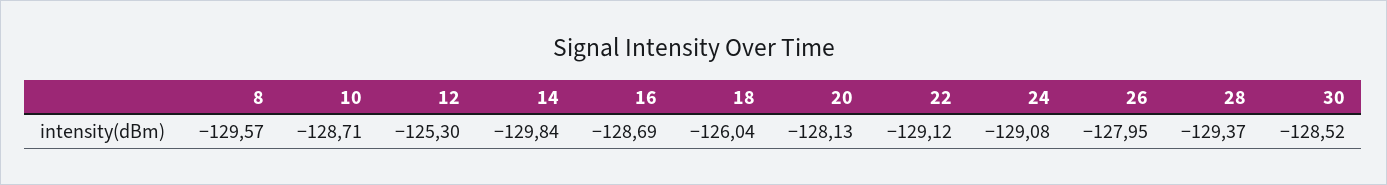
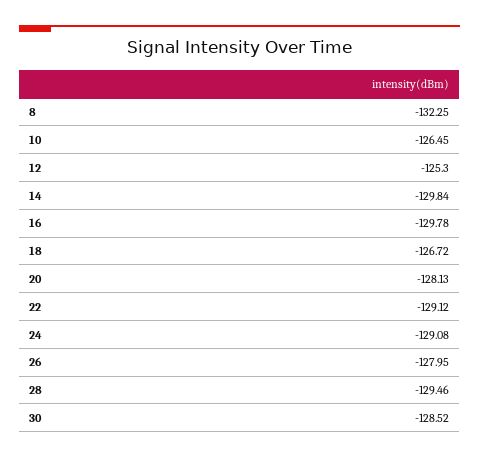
  {
-   "8": -129.57,
+   "8": -132.25,
-   "10": -128.71,
+   "10": -126.45,
    "12": -125.3,
    "14": -129.84,
-   "16": -128.69,
+   "16": -129.78,
-   "18": -126.04,
+   "18": -126.72,
    "20": -128.13,
    "22": -129.12,
    "24": -129.08,
    "26": -127.95,
-   "28": -129.37,
+   "28": -129.46,
    "30": -128.52
  }

